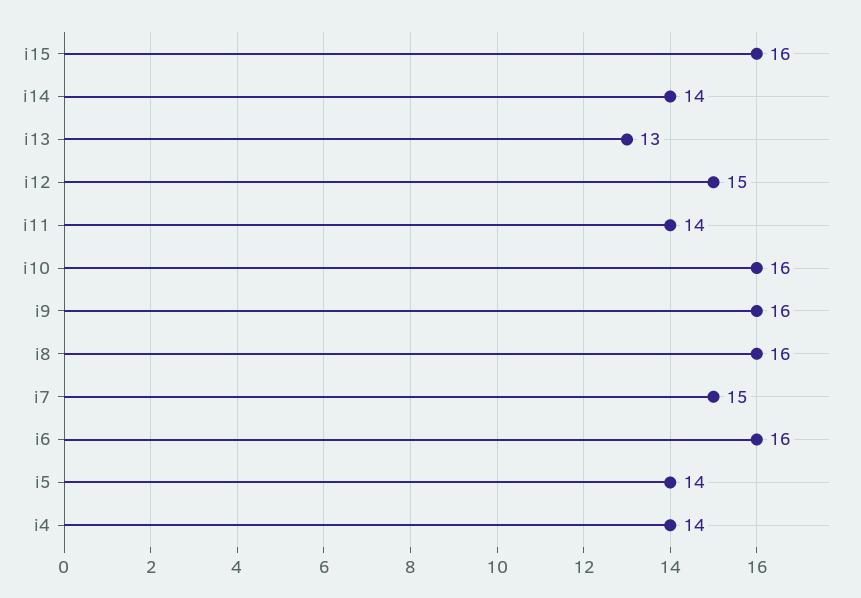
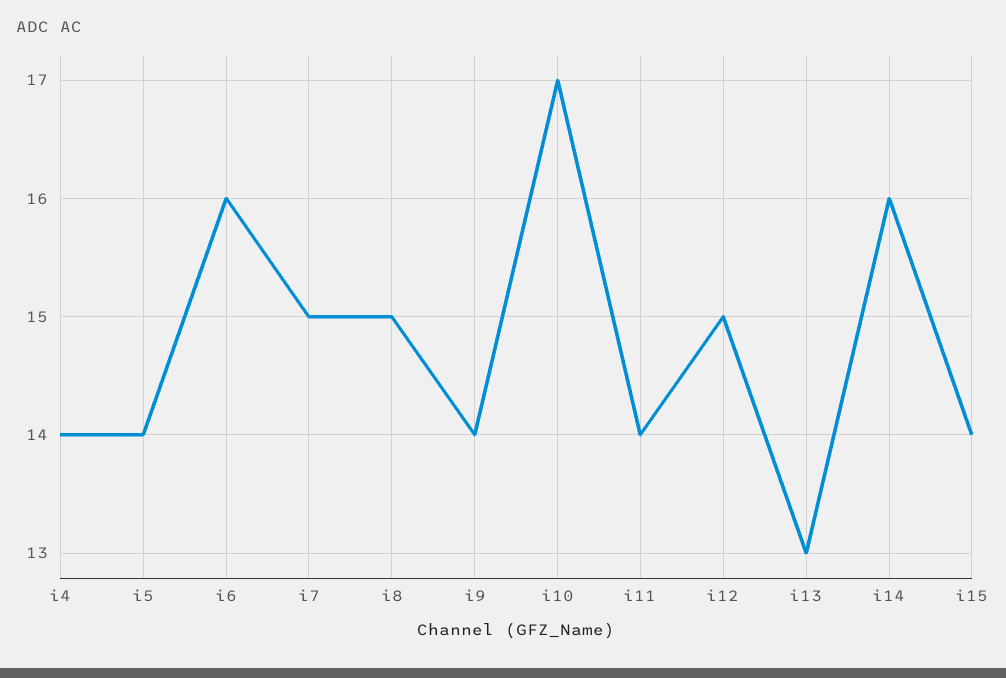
  {
-   "i15": 16,
+   "i15": 14,
-   "i14": 14,
+   "i14": 16,
    "i13": 13,
    "i12": 15,
    "i11": 14,
-   "i10": 16,
+   "i10": 17,
-   "i9": 16,
+   "i9": 14,
-   "i8": 16,
+   "i8": 15,
    "i7": 15,
    "i6": 16,
    "i5": 14,
    "i4": 14
  }

